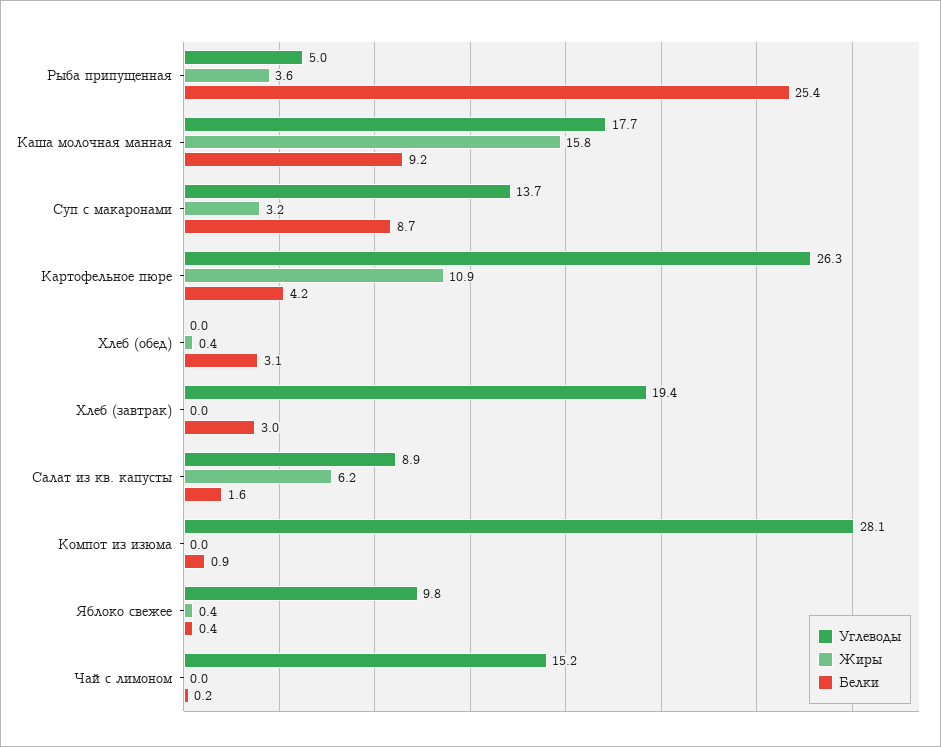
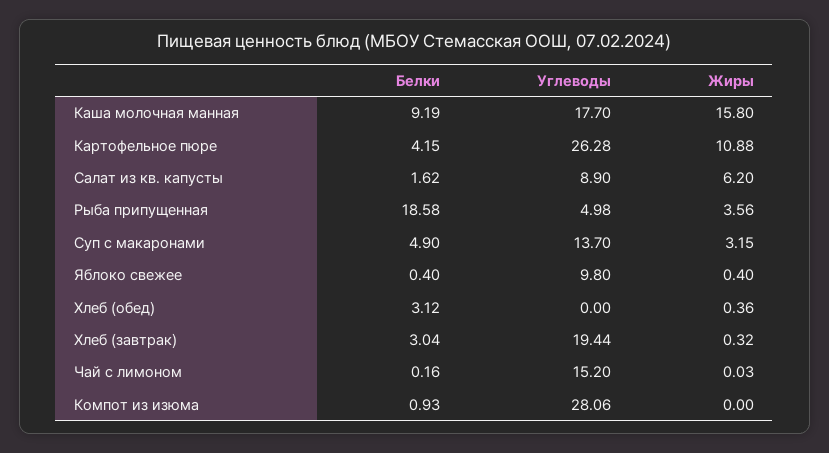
  {
    "Углеводы": {
      "Рыба припущенная": 4.98,
      "Каша молочная манная": 17.7,
      "Суп с макаронами": 13.7,
      "Картофельное пюре": 26.28,
      "Хлеб (обед)": 0,
      "Хлеб (завтрак)": 19.44,
      "Салат из кв. капусты": 8.9,
      "Компот из изюма": 28.06,
      "Яблоко свежее": 9.8,
      "Чай с лимоном": 15.2
    },
    "Жиры": {
      "Рыба припущенная": 3.56,
      "Каша молочная манная": 15.8,
      "Суп с макаронами": 3.15,
      "Картофельное пюре": 10.88,
      "Хлеб (обед)": 0.36,
-     "Хлеб (завтрак)": 0,
+     "Хлеб (завтрак)": 0.32,
      "Салат из кв. капусты": 6.2,
      "Компот из изюма": 0,
      "Яблоко свежее": 0.4,
      "Чай с лимоном": 0.03
    },
    "Белки": {
-     "Рыба припущенная": 25.4,
+     "Рыба припущенная": 18.58,
      "Каша молочная манная": 9.19,
-     "Суп с макаронами": 8.7,
+     "Суп с макаронами": 4.9,
      "Картофельное пюре": 4.15,
      "Хлеб (обед)": 3.12,
      "Хлеб (завтрак)": 3.04,
      "Салат из кв. капусты": 1.62,
      "Компот из изюма": 0.93,
      "Яблоко свежее": 0.4,
      "Чай с лимоном": 0.16
    }
  }

